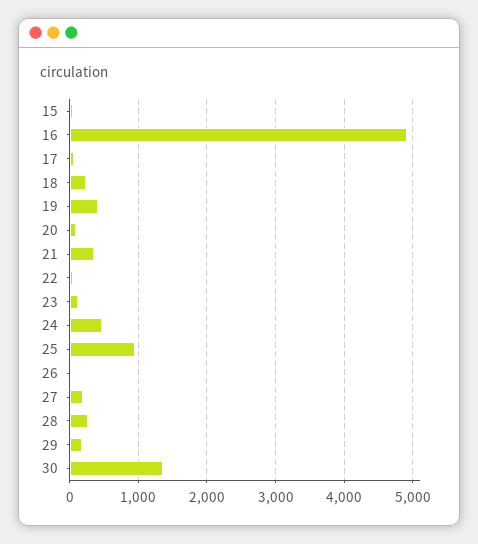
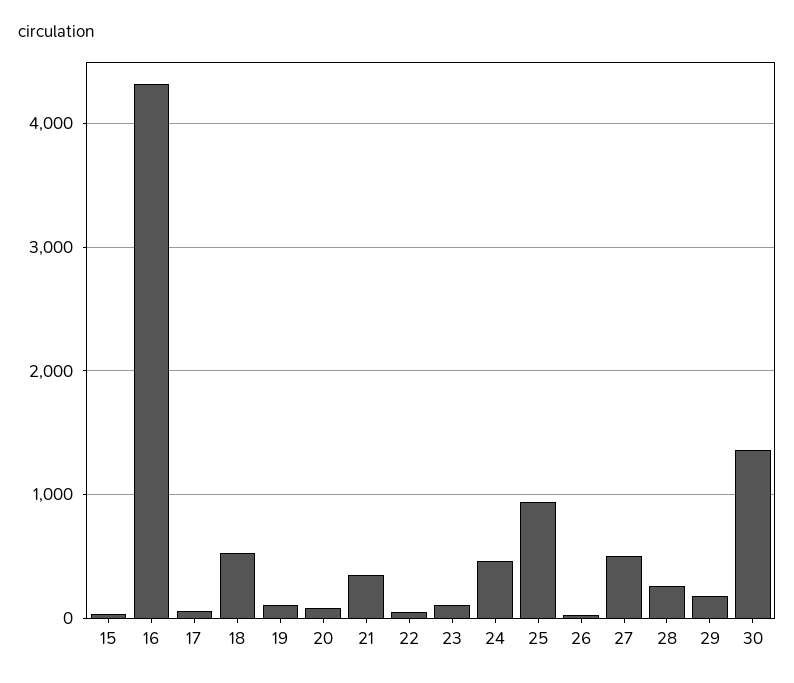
  {
    "15": 0,
-   "16": 4900,
+   "16": 4300,
    "17": 100,
-   "18": 200,
+   "18": 500,
-   "19": 400,
+   "19": 100,
    "20": 100,
    "21": 400,
    "22": 100,
    "23": 100,
    "24": 500,
    "25": 900,
    "26": 0,
-   "27": 200,
+   "27": 500,
    "28": 300,
    "29": 200,
    "30": 1400
  }

